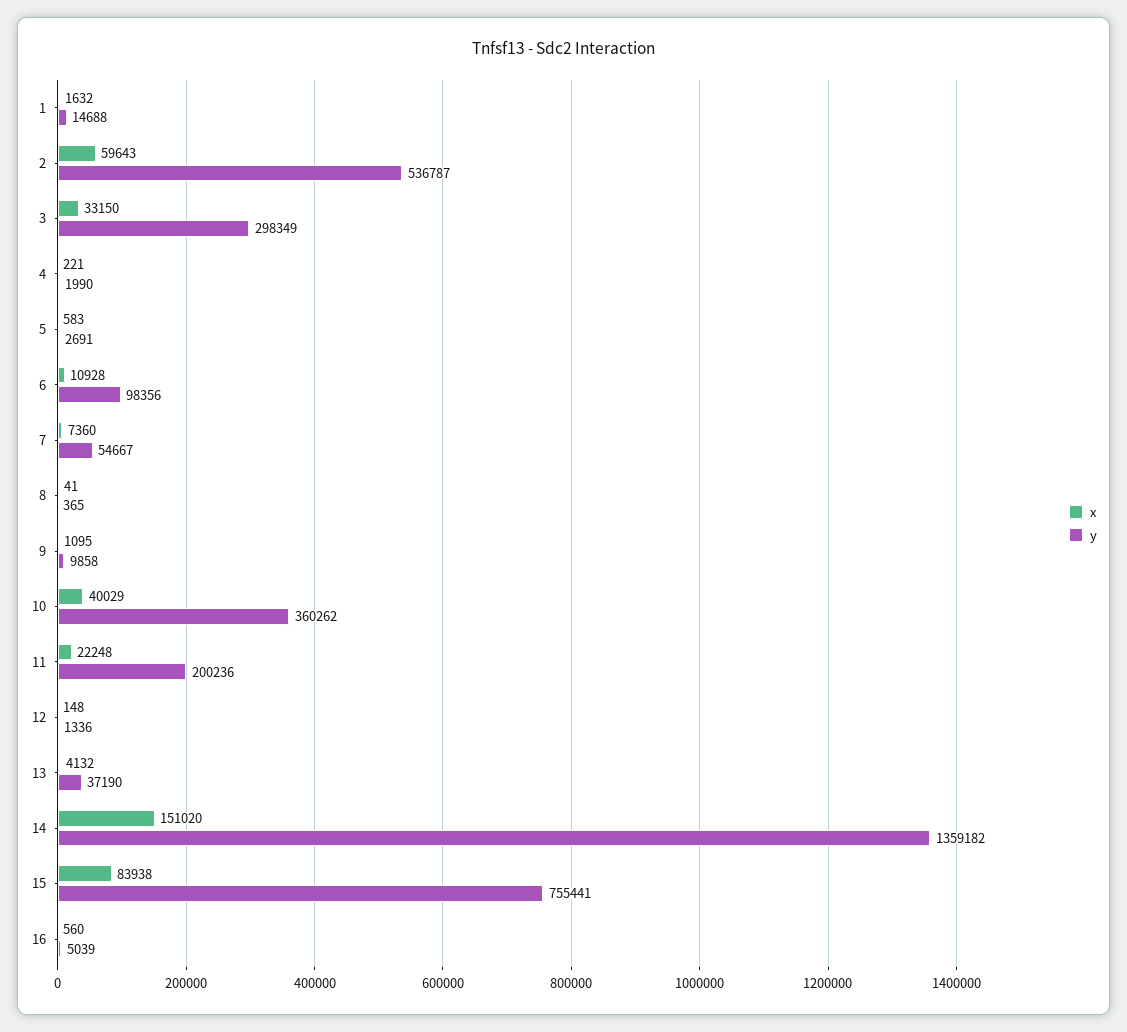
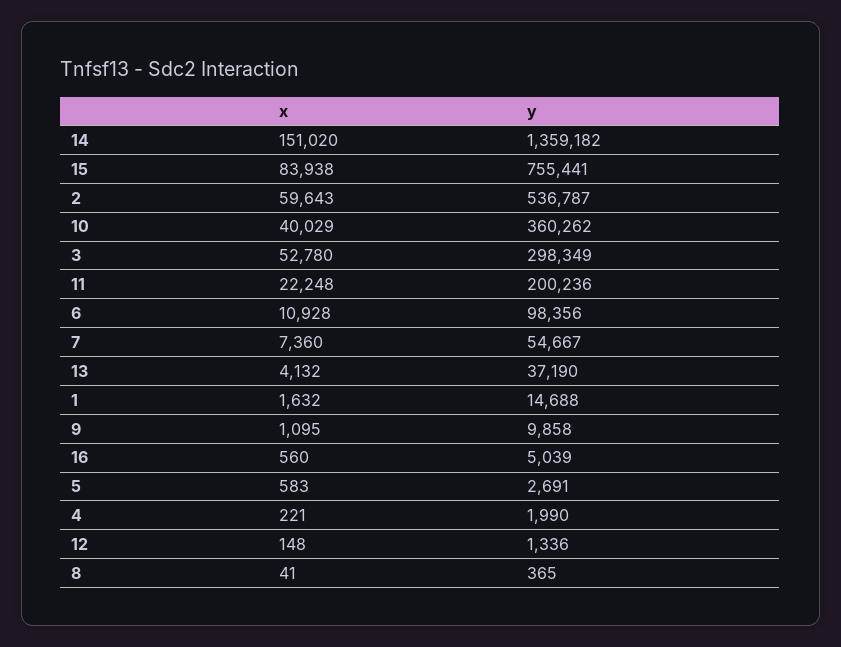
  {
    "x": {
      "1": 1632,
      "2": 59643,
-     "3": 33150,
+     "3": 52780,
      "4": 221,
      "5": 583,
      "6": 10928,
      "7": 7360,
      "8": 41,
      "9": 1095,
      "10": 40029,
      "11": 22248,
      "12": 148,
      "13": 4132,
      "14": 151020,
      "15": 83938,
      "16": 560
    },
    "y": {
      "1": 14688,
      "2": 536787,
      "3": 298349,
      "4": 1990,
      "5": 2691,
      "6": 98356,
      "7": 54667,
      "8": 365,
      "9": 9858,
      "10": 360262,
      "11": 200236,
      "12": 1336,
      "13": 37190,
      "14": 1359182,
      "15": 755441,
      "16": 5039
    }
  }

